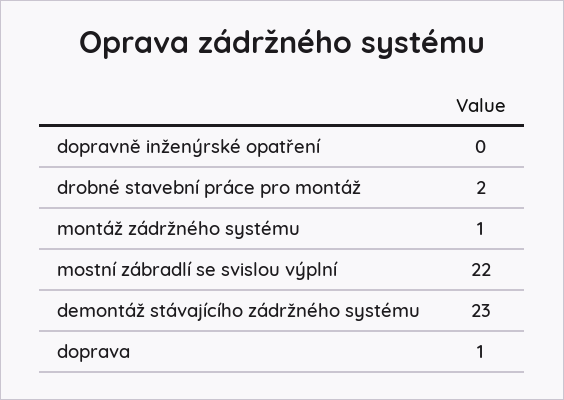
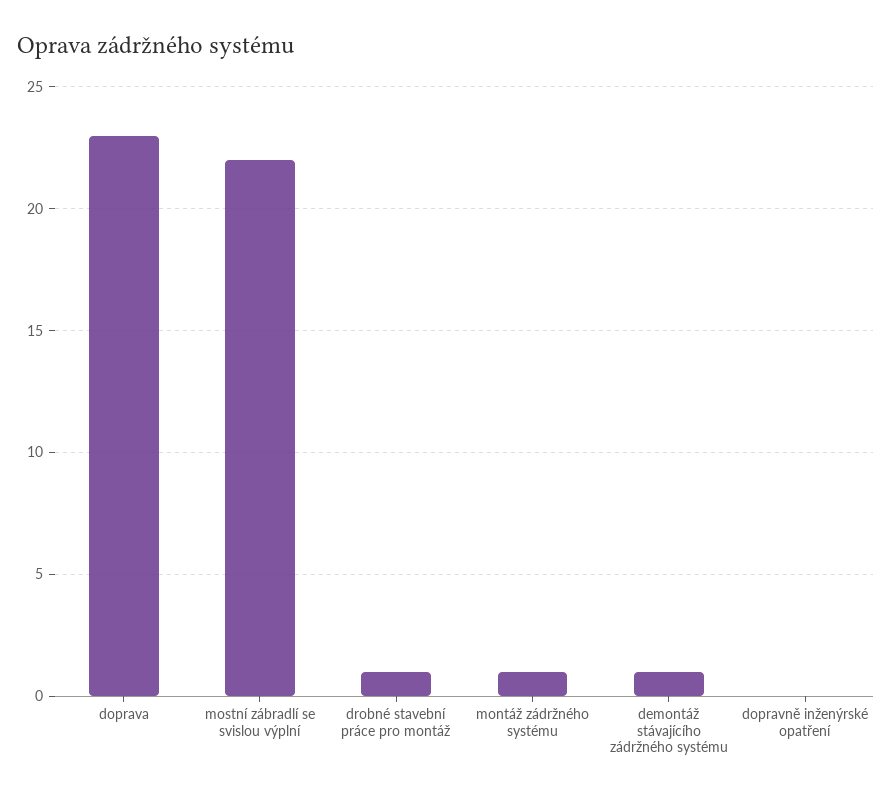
  {
    "dopravně inženýrské opatření": 0,
-   "drobné stavební práce pro montáž": 2,
+   "drobné stavební práce pro montáž": 1,
    "montáž zádržného systému": 1,
    "mostní zábradlí se svislou výplní": 22,
-   "demontáž stávajícího zádržného systému": 23,
+   "demontáž stávajícího zádržného systému": 1,
-   "doprava": 1
+   "doprava": 23
  }

